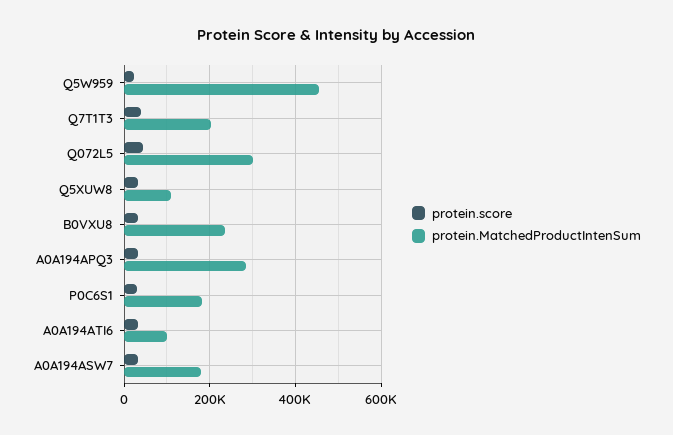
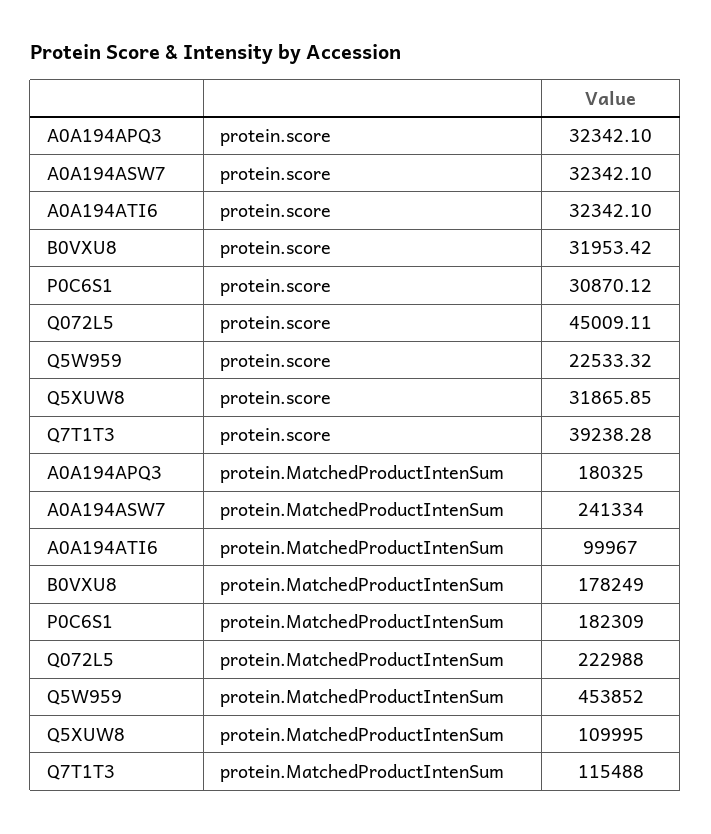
  {
    "protein.score": {
      "Q5W959": 22533.32,
      "Q7T1T3": 39238.28,
      "Q072L5": 45009.11,
      "Q5XUW8": 31865.85,
      "B0VXU8": 31953.42,
      "A0A194APQ3": 32342.1,
      "P0C6S1": 30870.12,
      "A0A194ATI6": 32342.1,
      "A0A194ASW7": 32342.1
    },
    "protein.MatchedProductIntenSum": {
      "Q5W959": 453852,
-     "Q7T1T3": 200000,
+     "Q7T1T3": 115488,
-     "Q072L5": 300000,
+     "Q072L5": 222988,
      "Q5XUW8": 109995,
-     "B0VXU8": 240000,
+     "B0VXU8": 178249,
-     "A0A194APQ3": 280000,
+     "A0A194APQ3": 180325,
      "P0C6S1": 182309,
      "A0A194ATI6": 99967,
-     "A0A194ASW7": 180000
+     "A0A194ASW7": 241334
    }
  }

